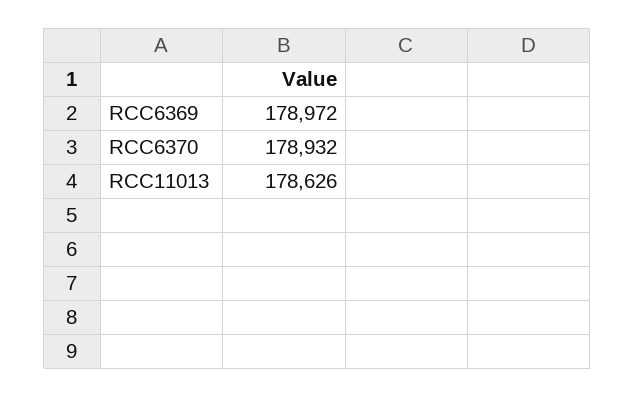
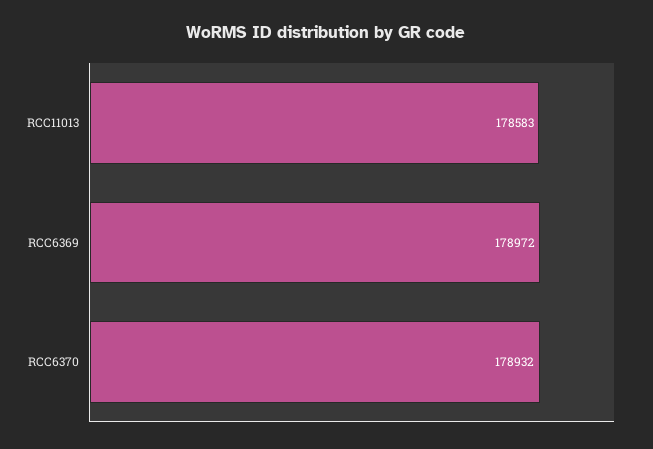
  {
    "RCC6369": 178972,
    "RCC6370": 178932,
-   "RCC11013": 178626
+   "RCC11013": 178583
  }

